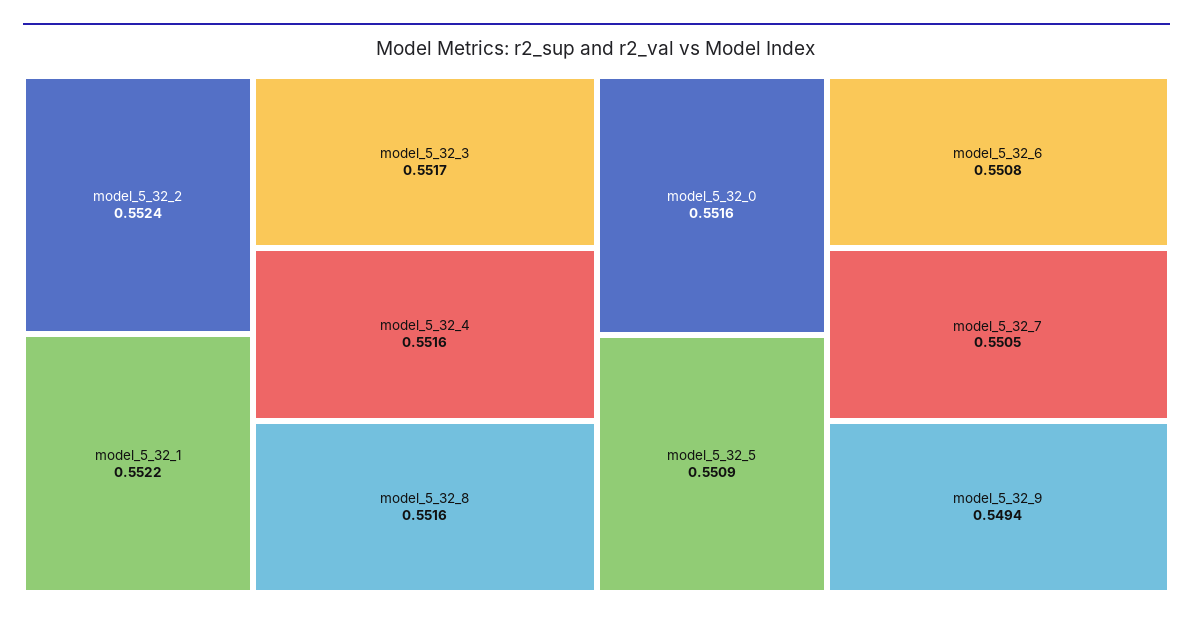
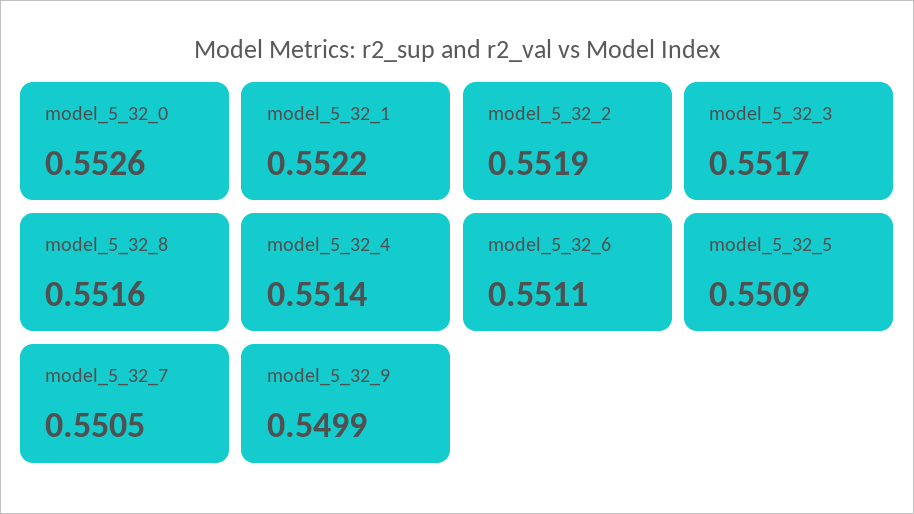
  {
-   "model_5_32_2": 0.5524,
+   "model_5_32_2": 0.5519,
    "model_5_32_1": 0.5522,
    "model_5_32_3": 0.5517,
-   "model_5_32_4": 0.5516,
+   "model_5_32_4": 0.5514,
    "model_5_32_8": 0.5516,
-   "model_5_32_0": 0.5516,
+   "model_5_32_0": 0.5526,
    "model_5_32_5": 0.5509,
-   "model_5_32_6": 0.5508,
+   "model_5_32_6": 0.5511,
    "model_5_32_7": 0.5505,
-   "model_5_32_9": 0.5494
+   "model_5_32_9": 0.5499
  }

